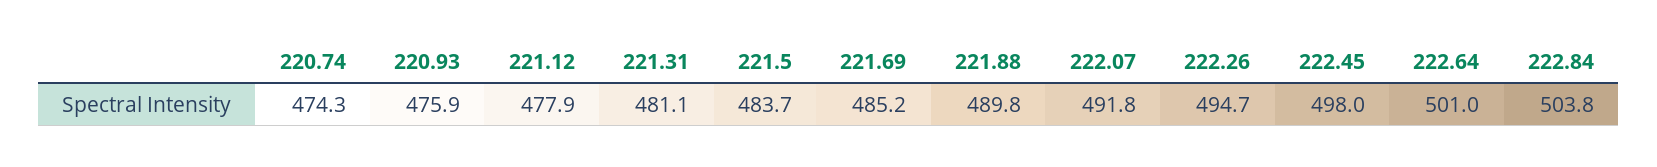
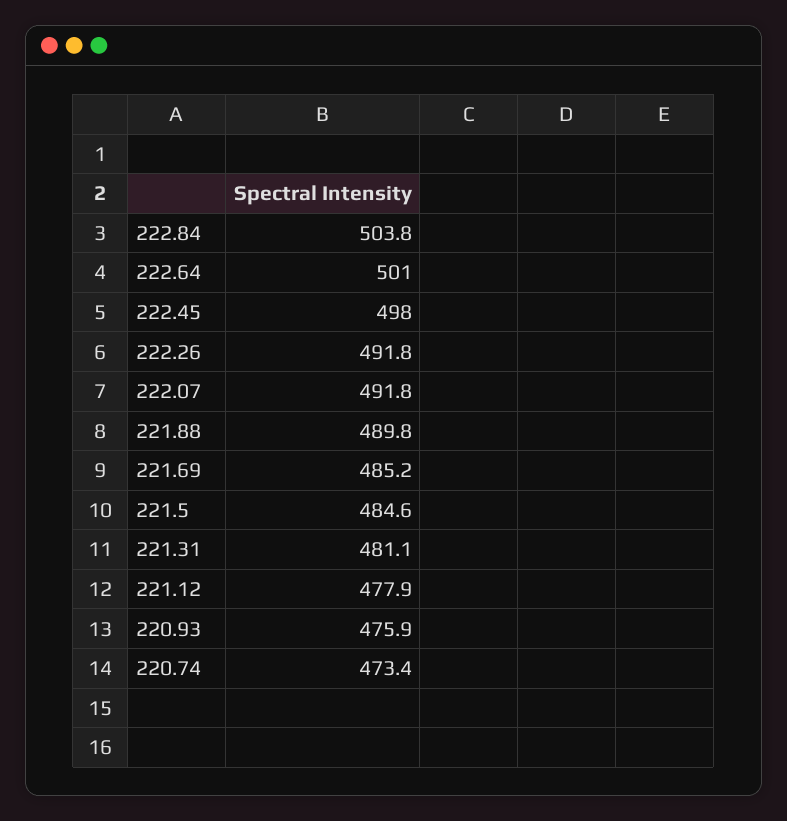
  {
-   "220.74": 474.3,
+   "220.74": 473.4,
    "220.93": 475.9,
    "221.12": 477.9,
    "221.31": 481.1,
-   "221.5": 483.7,
+   "221.5": 484.6,
    "221.69": 485.2,
    "221.88": 489.8,
    "222.07": 491.8,
-   "222.26": 494.7,
+   "222.26": 491.8,
    "222.45": 498,
    "222.64": 501,
    "222.84": 503.8
  }

